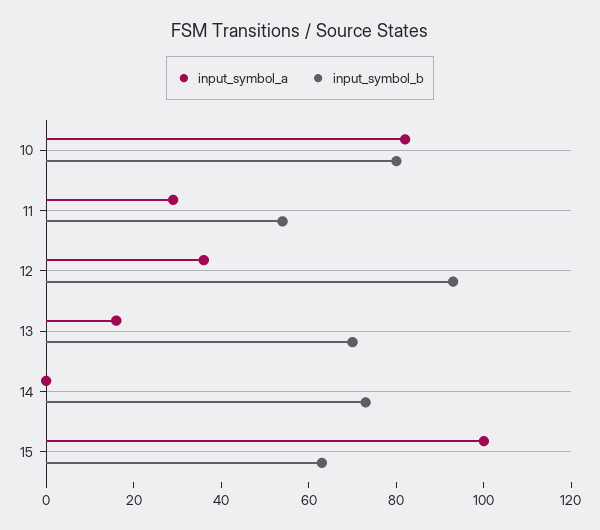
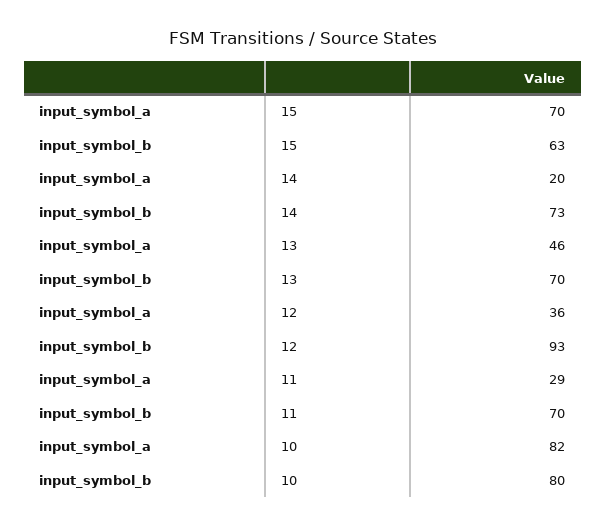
  {
    "input_symbol_a": {
      "10": 82,
      "11": 29,
      "12": 36,
-     "13": 15,
+     "13": 46,
-     "14": 0,
+     "14": 20,
-     "15": 100
+     "15": 70
    },
    "input_symbol_b": {
      "10": 80,
-     "11": 55,
+     "11": 70,
      "12": 93,
      "13": 70,
      "14": 73,
      "15": 63
    }
  }

